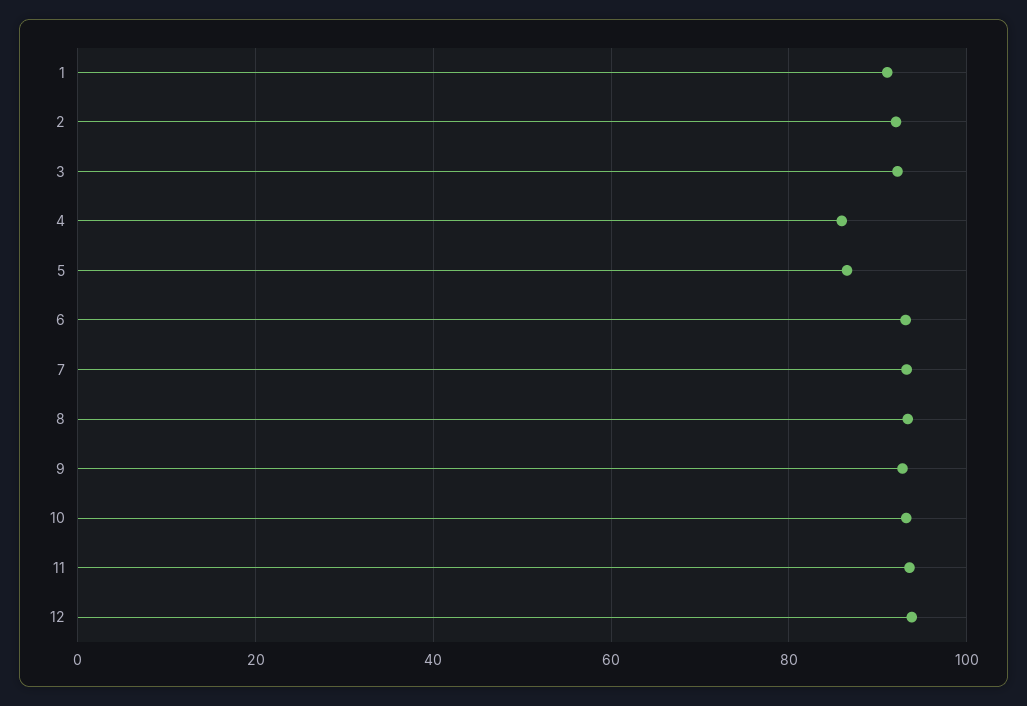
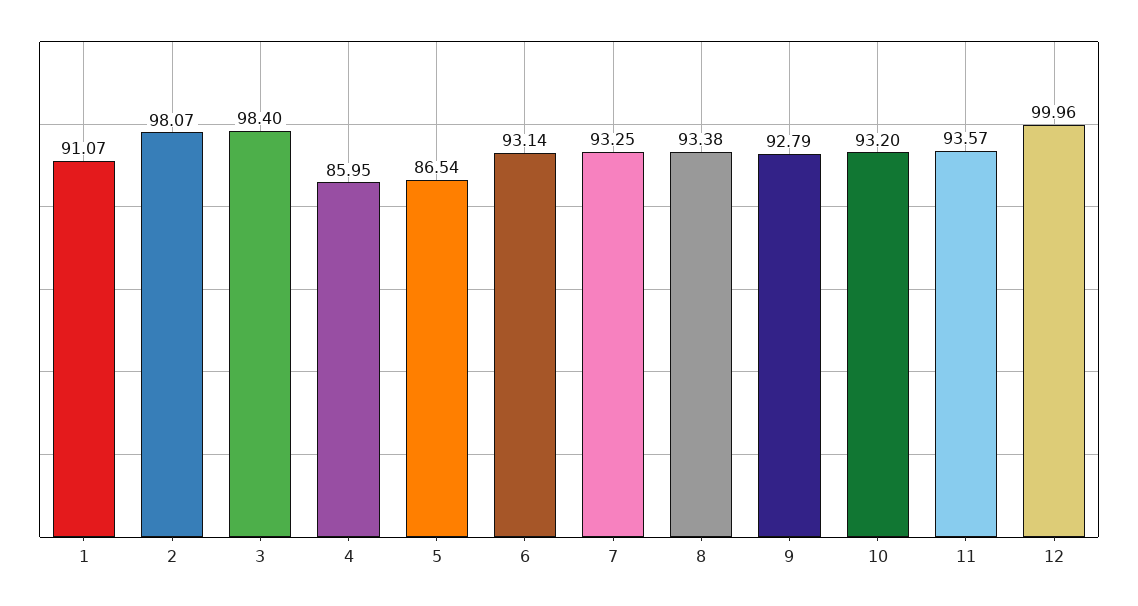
  {
    "1": 91.07,
-   "2": 92,
+   "2": 98.07,
-   "3": 92,
+   "3": 98.4,
    "4": 85.95,
    "5": 86.54,
    "6": 93.14,
    "7": 93.25,
    "8": 93.38,
    "9": 92.79,
    "10": 93.2,
    "11": 93.57,
-   "12": 94
+   "12": 99.96
  }

